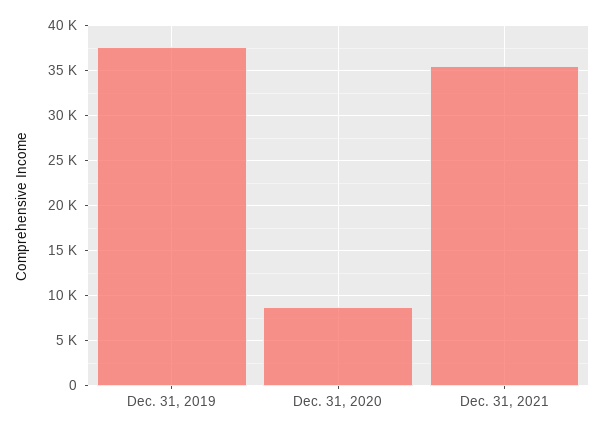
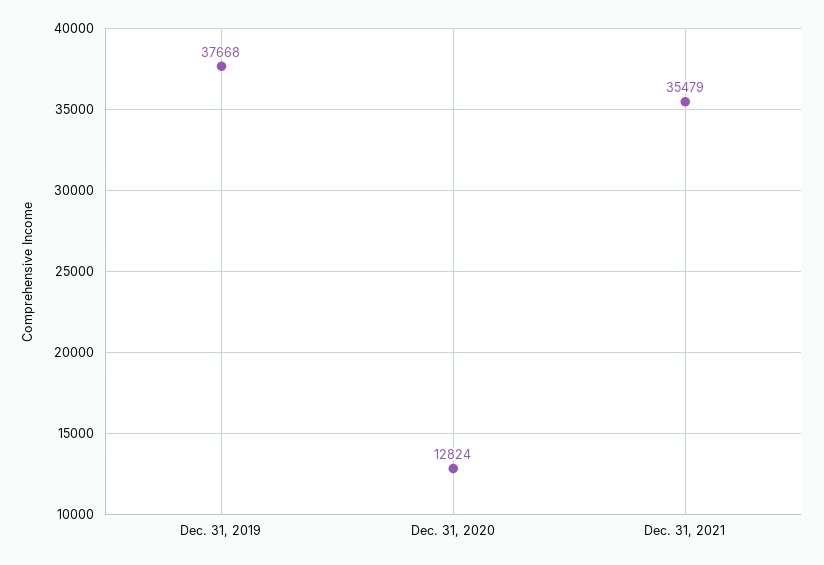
  {
    "Dec. 31, 2019": 37668,
-   "Dec. 31, 2020": 9000,
+   "Dec. 31, 2020": 12824,
    "Dec. 31, 2021": 35479
  }

